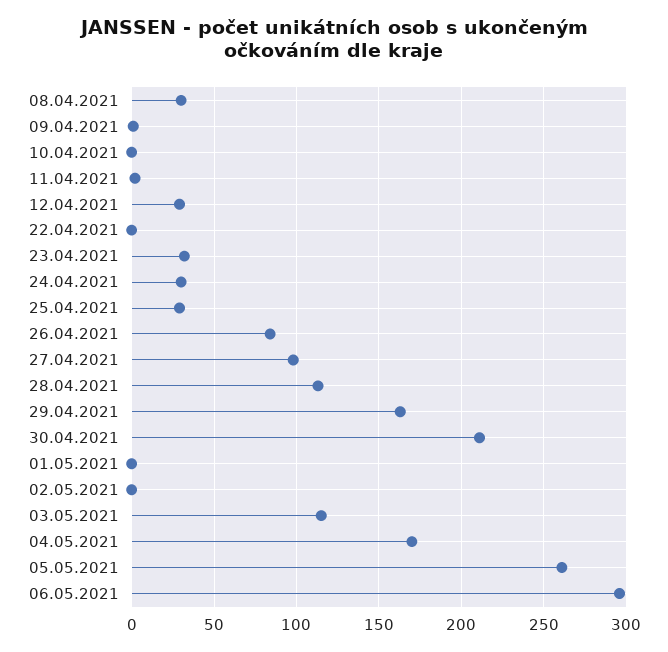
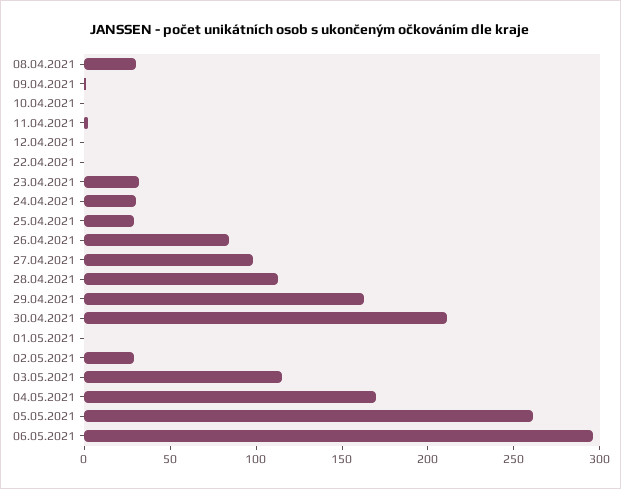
  {
    "08.04.2021": 30,
    "09.04.2021": 0,
    "10.04.2021": 0,
    "11.04.2021": 0,
-   "12.04.2021": 30,
+   "12.04.2021": 0,
    "22.04.2021": 0,
    "23.04.2021": 30,
    "24.04.2021": 30,
    "25.04.2021": 30,
    "26.04.2021": 85,
    "27.04.2021": 100,
    "28.04.2021": 115,
    "29.04.2021": 165,
    "30.04.2021": 210,
    "01.05.2021": 0,
-   "02.05.2021": 0,
+   "02.05.2021": 30,
    "03.05.2021": 115,
    "04.05.2021": 170,
    "05.05.2021": 260,
    "06.05.2021": 295
  }

